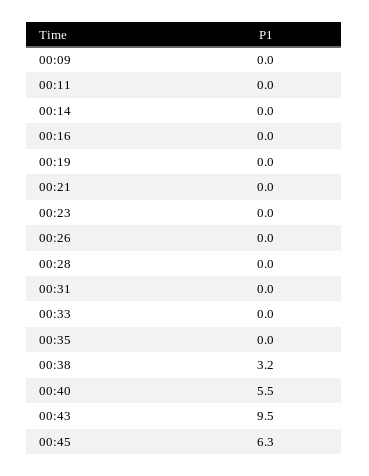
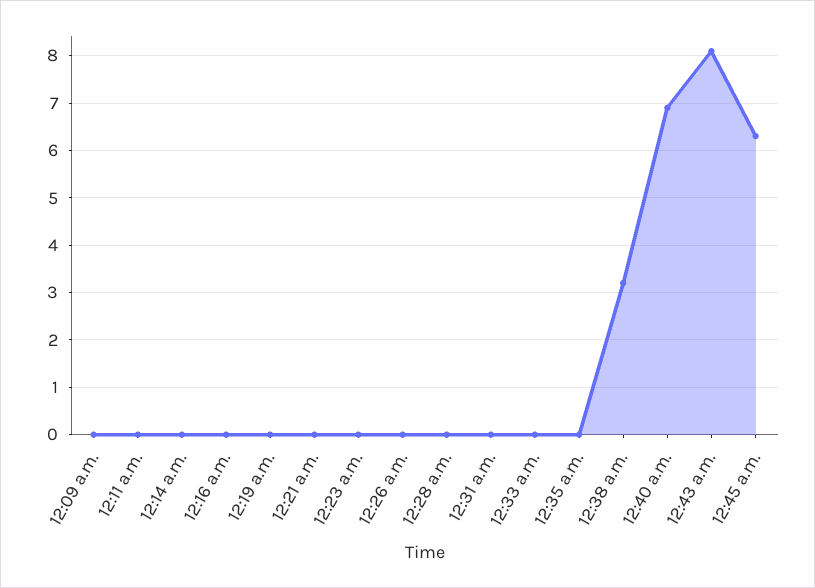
  {
    "00:09": 0,
    "00:11": 0,
    "00:14": 0,
    "00:16": 0,
    "00:19": 0,
    "00:21": 0,
    "00:23": 0,
    "00:26": 0,
    "00:28": 0,
    "00:31": 0,
    "00:33": 0,
    "00:35": 0,
    "00:38": 3.2,
-   "00:40": 5.5,
+   "00:40": 7,
-   "00:43": 9.5,
+   "00:43": 8,
    "00:45": 6.3
  }

